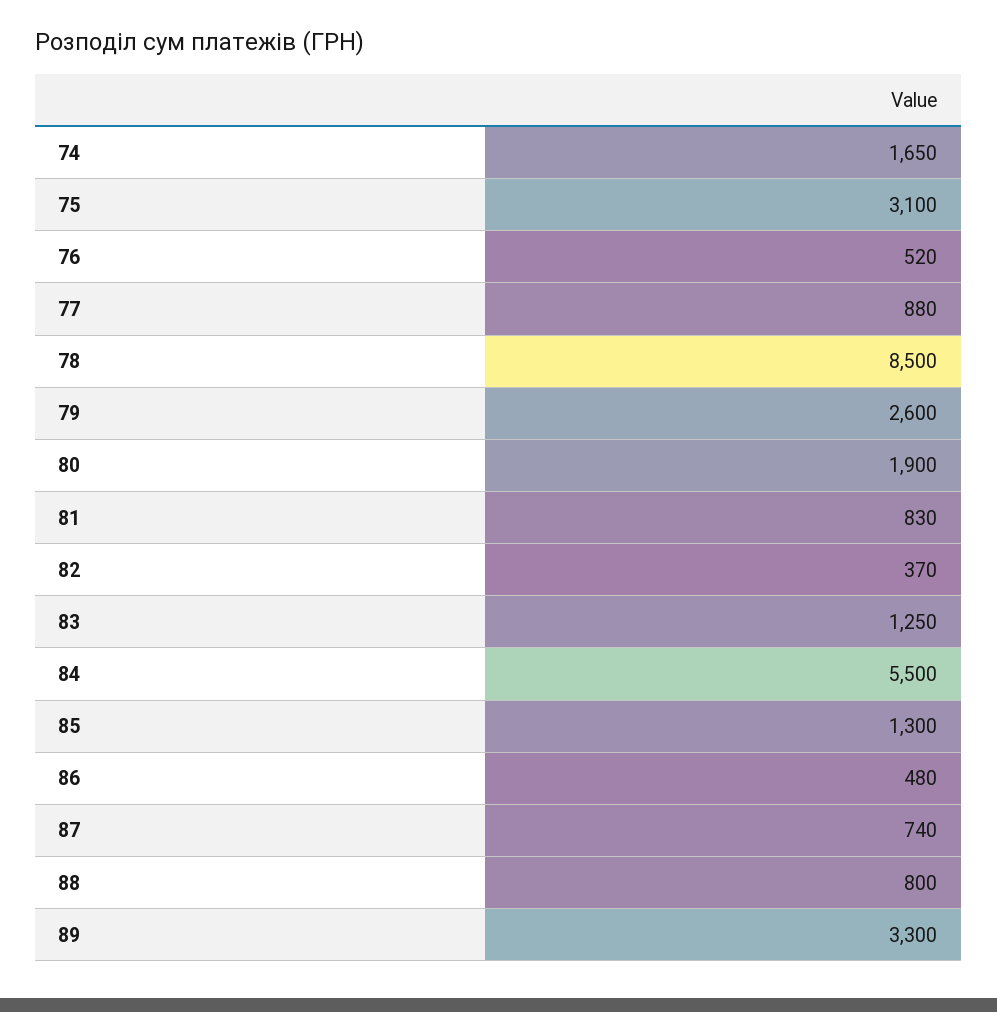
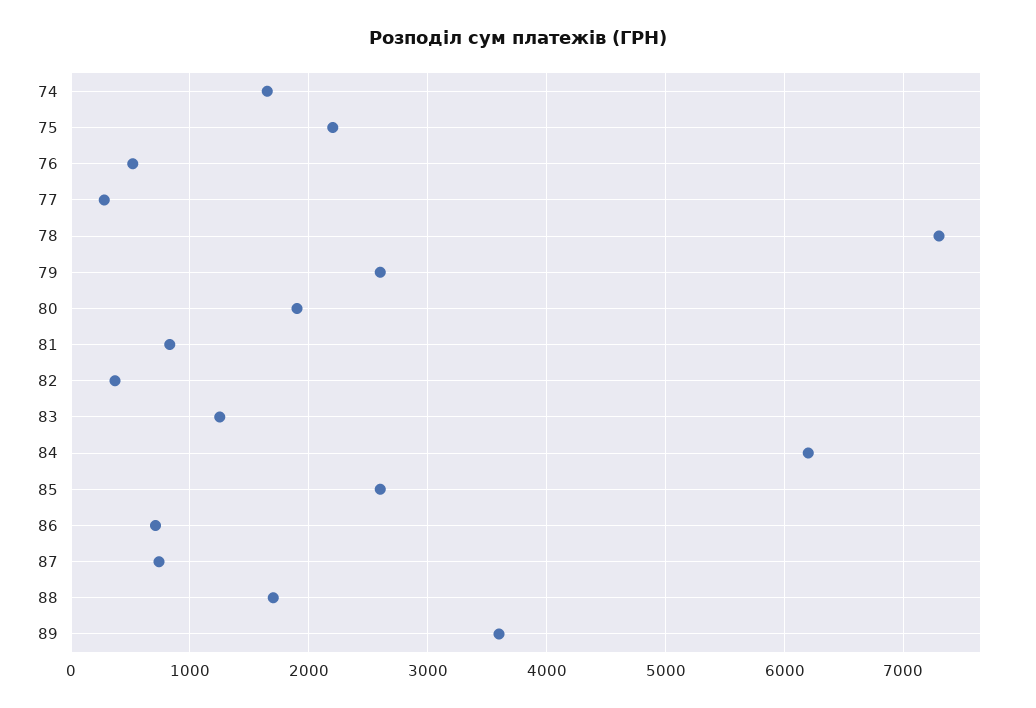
  {
    "74": 1650,
-   "75": 3100,
+   "75": 2200,
    "76": 520,
-   "77": 880,
+   "77": 300,
-   "78": 8500,
+   "78": 7300,
    "79": 2600,
    "80": 1900,
    "81": 830,
    "82": 370,
    "83": 1250,
-   "84": 5500,
+   "84": 6200,
-   "85": 1300,
+   "85": 2600,
-   "86": 480,
+   "86": 700,
    "87": 740,
-   "88": 800,
+   "88": 1700,
-   "89": 3300
+   "89": 3600
  }

